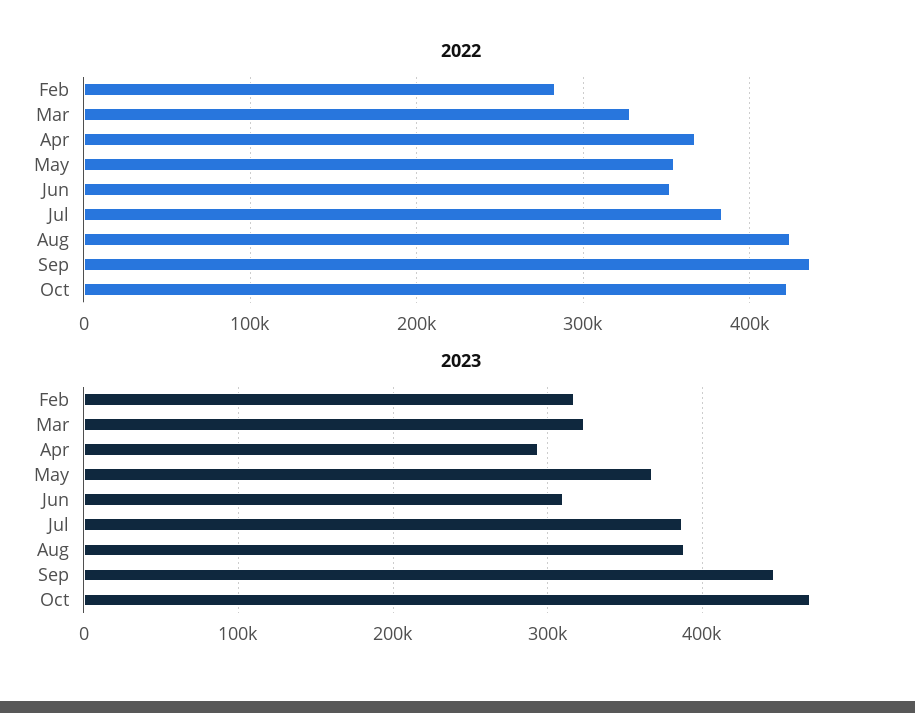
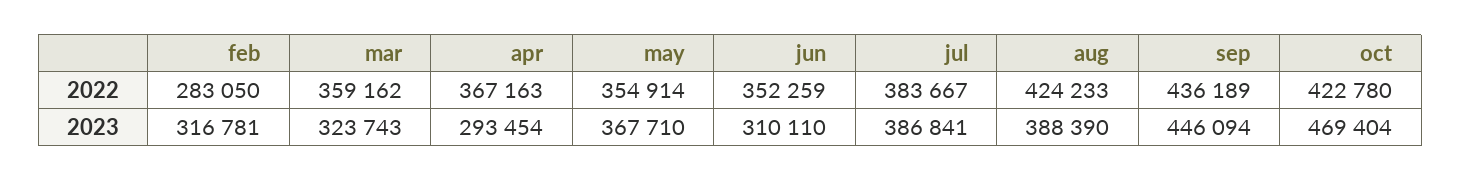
  {
    "2022": {
      "Feb": 283050,
-     "Mar": 330000,
+     "Mar": 359162,
      "Apr": 367163,
      "May": 354914,
      "Jun": 352259,
      "Jul": 383667,
      "Aug": 424233,
      "Sep": 436189,
      "Oct": 422780
    },
    "2023": {
      "Feb": 316781,
      "Mar": 323743,
      "Apr": 293454,
      "May": 367710,
      "Jun": 310110,
      "Jul": 386841,
      "Aug": 388390,
      "Sep": 446094,
      "Oct": 469404
    }
  }

